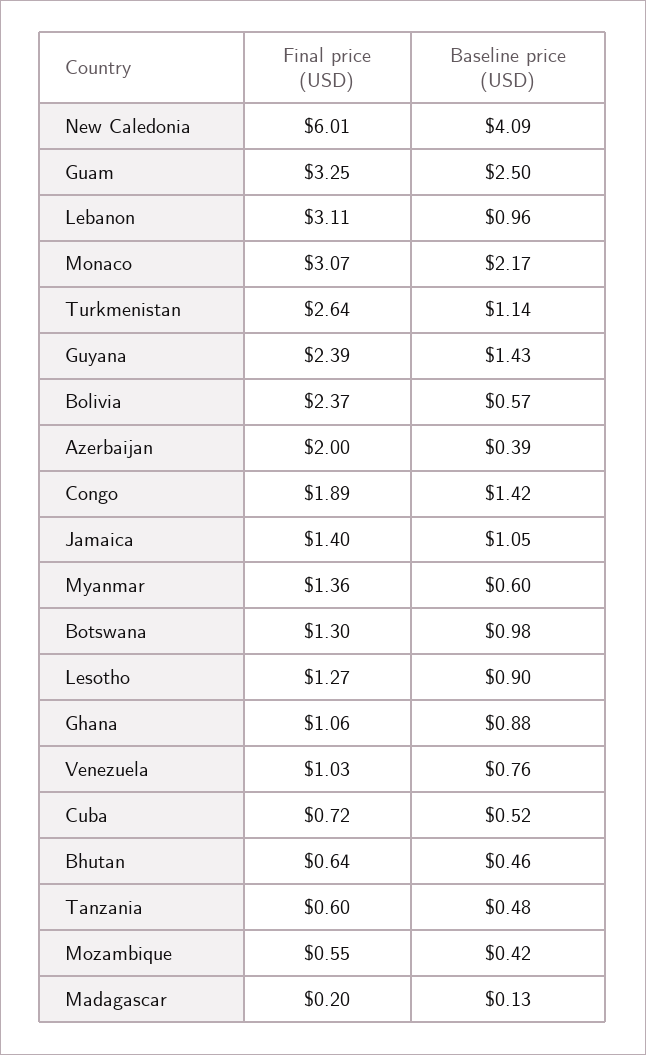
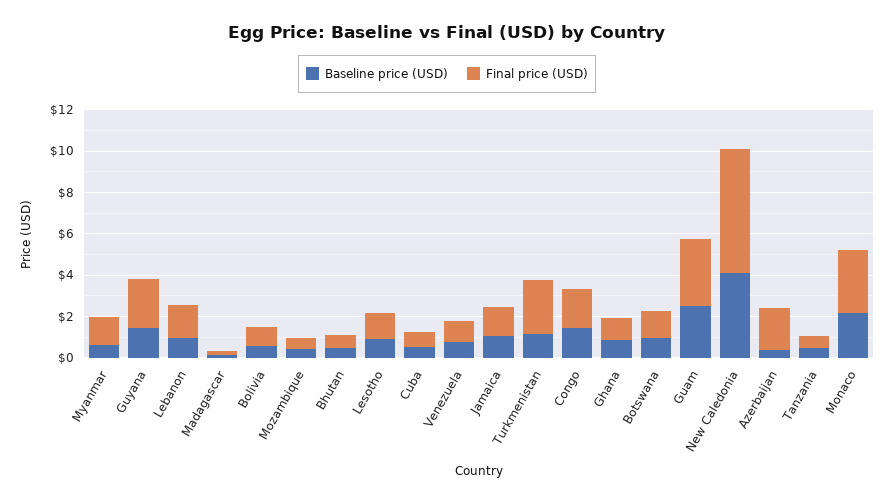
  {
    "Final price (USD)": {
      "New Caledonia": 6.01,
      "Guam": 3.25,
-     "Lebanon": 3.11,
+     "Lebanon": 1.5,
      "Monaco": 3.07,
      "Turkmenistan": 2.64,
      "Guyana": 2.39,
-     "Bolivia": 2.37,
+     "Bolivia": 1,
      "Azerbaijan": 2,
      "Congo": 1.89,
      "Jamaica": 1.4,
      "Myanmar": 1.36,
      "Botswana": 1.3,
      "Lesotho": 1.27,
      "Ghana": 1.06,
      "Venezuela": 1.03,
      "Cuba": 0.72,
      "Bhutan": 0.64,
      "Tanzania": 0.6,
      "Mozambique": 0.55,
      "Madagascar": 0.2
    },
    "Baseline price (USD)": {
      "New Caledonia": 4.09,
      "Guam": 2.5,
      "Lebanon": 0.96,
      "Monaco": 2.17,
      "Turkmenistan": 1.14,
      "Guyana": 1.43,
      "Bolivia": 0.57,
      "Azerbaijan": 0.39,
      "Congo": 1.42,
      "Jamaica": 1.05,
      "Myanmar": 0.6,
      "Botswana": 0.98,
      "Lesotho": 0.9,
      "Ghana": 0.88,
      "Venezuela": 0.76,
      "Cuba": 0.52,
      "Bhutan": 0.46,
      "Tanzania": 0.48,
      "Mozambique": 0.42,
      "Madagascar": 0.13
    }
  }

